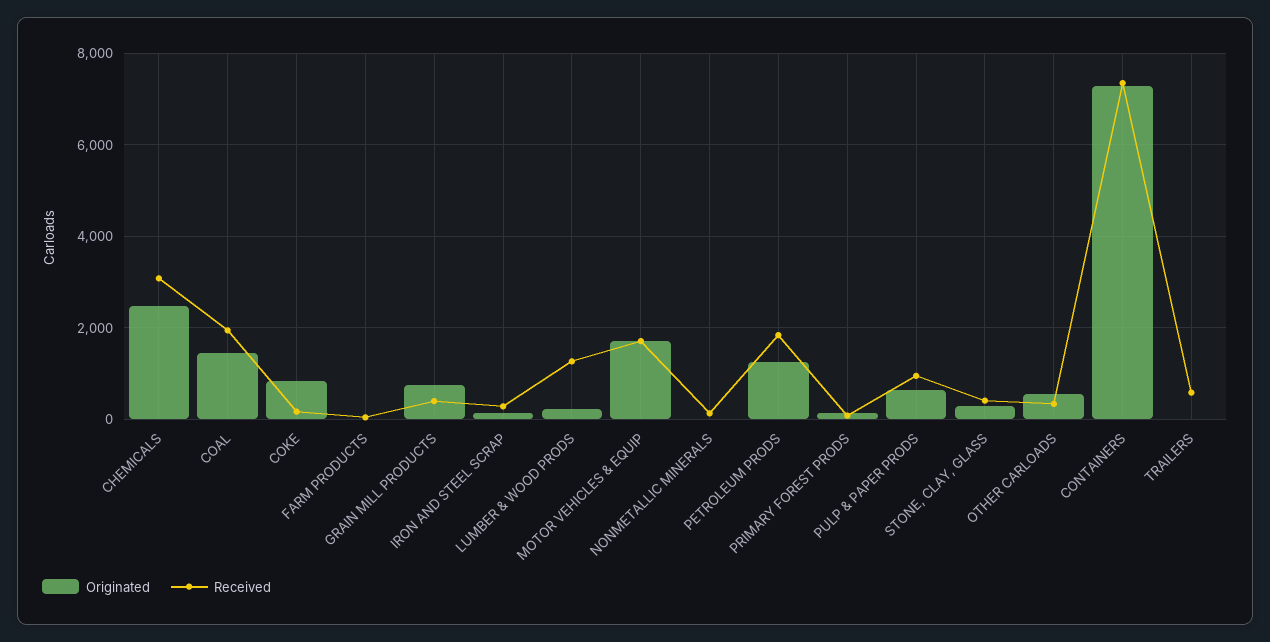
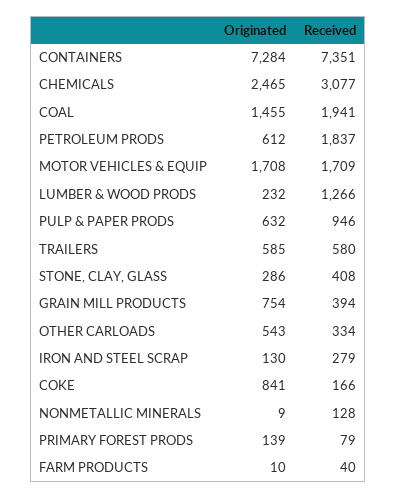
  {
    "Originated": {
      "CHEMICALS": 2465,
      "COAL": 1455,
      "COKE": 841,
      "FARM PRODUCTS": 10,
      "GRAIN MILL PRODUCTS": 754,
      "IRON AND STEEL SCRAP": 130,
      "LUMBER & WOOD PRODS": 232,
      "MOTOR VEHICLES & EQUIP": 1708,
      "NONMETALLIC MINERALS": 9,
-     "PETROLEUM PRODS": 1200,
+     "PETROLEUM PRODS": 612,
      "PRIMARY FOREST PRODS": 139,
      "PULP & PAPER PRODS": 632,
      "STONE, CLAY, GLASS": 286,
      "OTHER CARLOADS": 543,
      "CONTAINERS": 7284,
-     "TRAILERS": 0
+     "TRAILERS": 585
    },
    "Received": {
      "CHEMICALS": 3077,
      "COAL": 1941,
      "COKE": 166,
      "FARM PRODUCTS": 40,
      "GRAIN MILL PRODUCTS": 394,
      "IRON AND STEEL SCRAP": 279,
      "LUMBER & WOOD PRODS": 1266,
      "MOTOR VEHICLES & EQUIP": 1709,
      "NONMETALLIC MINERALS": 128,
      "PETROLEUM PRODS": 1837,
      "PRIMARY FOREST PRODS": 79,
      "PULP & PAPER PRODS": 946,
      "STONE, CLAY, GLASS": 408,
      "OTHER CARLOADS": 334,
      "CONTAINERS": 7351,
      "TRAILERS": 580
    }
  }

